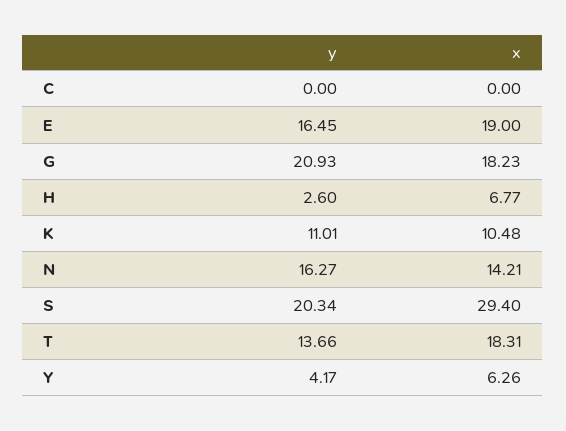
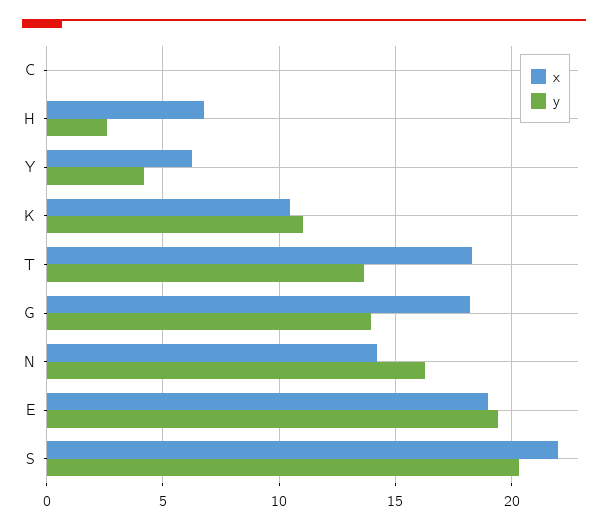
  {
    "y": {
      "C": 0,
-     "E": 16.45,
+     "E": 19.5,
-     "G": 20.93,
+     "G": 14,
      "H": 2.6,
      "K": 11.01,
      "N": 16.27,
      "S": 20.34,
      "T": 13.66,
      "Y": 4.17
    },
    "x": {
      "C": 0,
      "E": 19,
      "G": 18.23,
      "H": 6.77,
      "K": 10.48,
      "N": 14.21,
-     "S": 29.4,
+     "S": 22,
      "T": 18.31,
      "Y": 6.26
    }
  }

